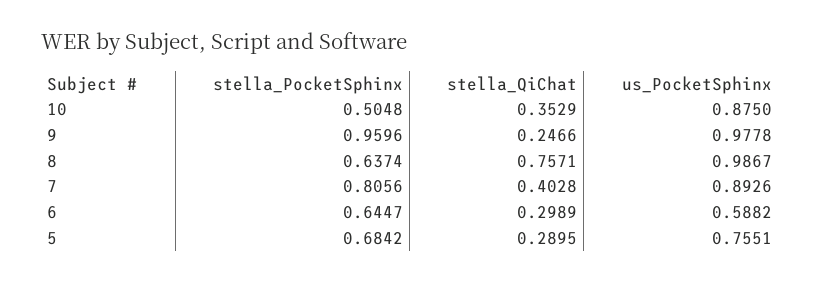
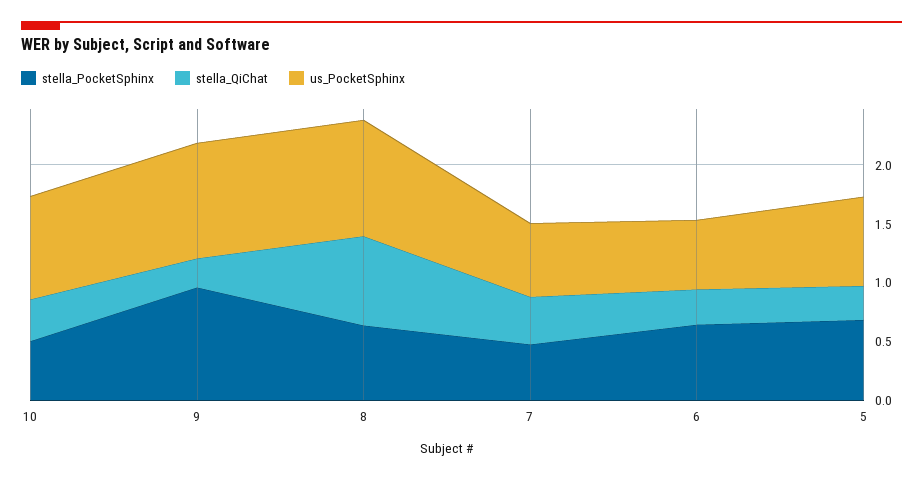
  {
    "stella_PocketSphinx": {
      "10": 0.5048,
      "9": 0.9596,
      "8": 0.6374,
-     "7": 0.8056,
+     "7": 0.5,
      "6": 0.6447,
      "5": 0.6842
    },
    "stella_QiChat": {
      "10": 0.3529,
      "9": 0.2466,
      "8": 0.7571,
      "7": 0.4028,
      "6": 0.2989,
      "5": 0.2895
    },
    "us_PocketSphinx": {
      "10": 0.875,
      "9": 0.9778,
      "8": 0.9867,
-     "7": 0.8926,
+     "7": 0.6,
      "6": 0.5882,
      "5": 0.7551
    }
  }

